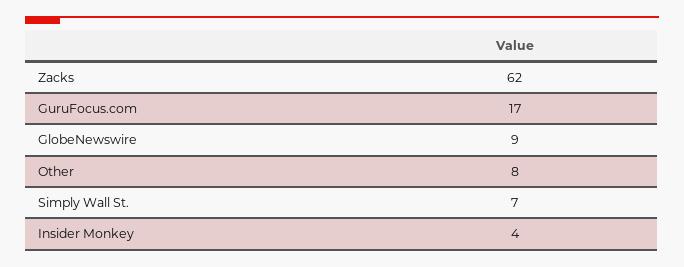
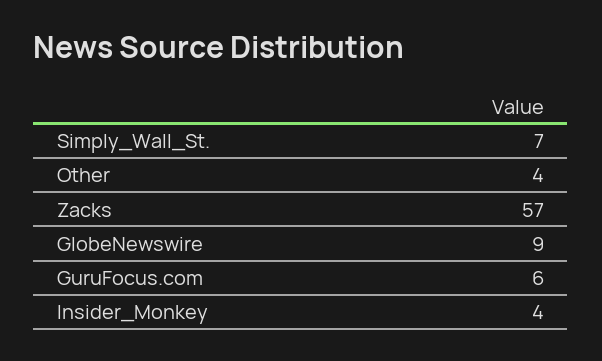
  {
-   "Zacks": 62,
+   "Zacks": 57,
-   "GuruFocus.com": 17,
+   "GuruFocus.com": 6,
    "GlobeNewswire": 9,
-   "Other": 8,
+   "Other": 4,
    "Simply Wall St.": 7,
    "Insider Monkey": 4
  }

